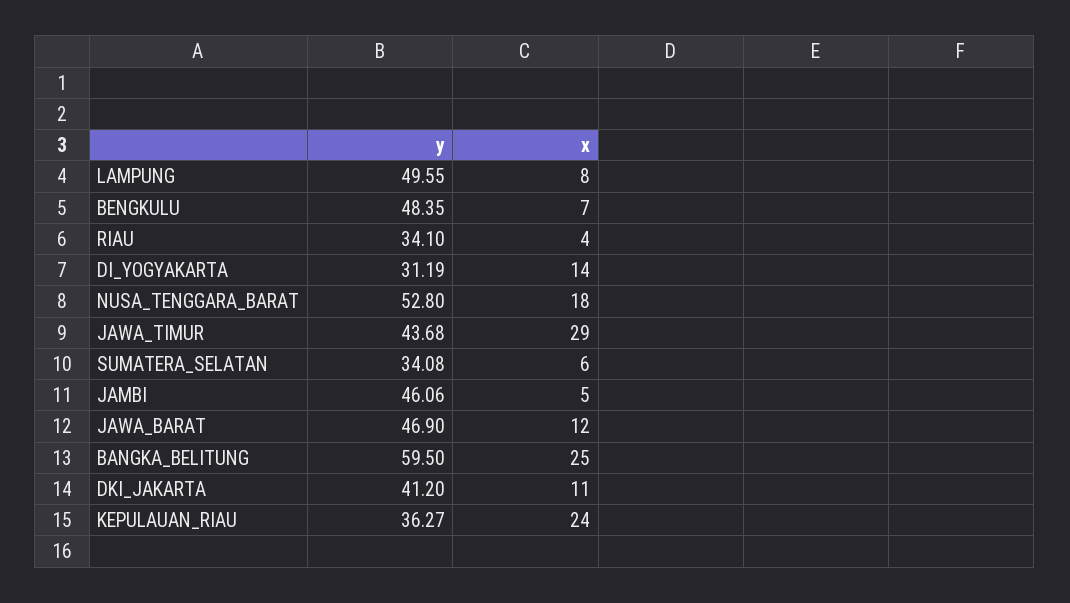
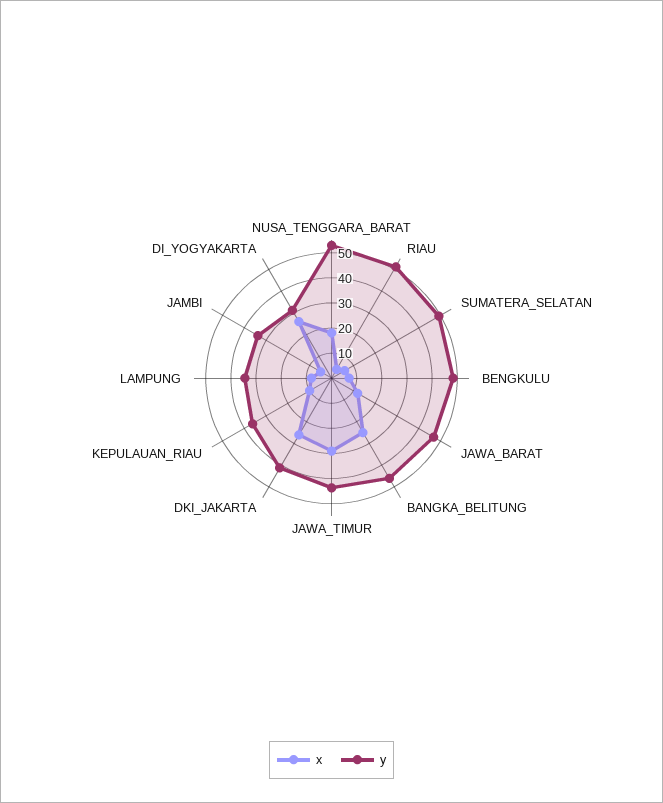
  {
    "y": {
-     "LAMPUNG": 49.55,
+     "LAMPUNG": 35,
      "BENGKULU": 48.35,
-     "RIAU": 34.1,
+     "RIAU": 50,
      "DI_YOGYAKARTA": 31.19,
      "NUSA_TENGGARA_BARAT": 52.8,
      "JAWA_TIMUR": 43.68,
-     "SUMATERA_SELATAN": 34.08,
+     "SUMATERA_SELATAN": 50,
-     "JAMBI": 46.06,
+     "JAMBI": 35,
      "JAWA_BARAT": 46.9,
-     "BANGKA_BELITUNG": 59.5,
+     "BANGKA_BELITUNG": 45,
      "DKI_JAKARTA": 41.2,
      "KEPULAUAN_RIAU": 36.27
    },
    "x": {
      "LAMPUNG": 8,
      "BENGKULU": 7,
      "RIAU": 4,
-     "DI_YOGYAKARTA": 14,
+     "DI_YOGYAKARTA": 25,
      "NUSA_TENGGARA_BARAT": 18,
      "JAWA_TIMUR": 29,
      "SUMATERA_SELATAN": 6,
      "JAMBI": 5,
      "JAWA_BARAT": 12,
      "BANGKA_BELITUNG": 25,
-     "DKI_JAKARTA": 11,
+     "DKI_JAKARTA": 25,
-     "KEPULAUAN_RIAU": 24
+     "KEPULAUAN_RIAU": 10
    }
  }

